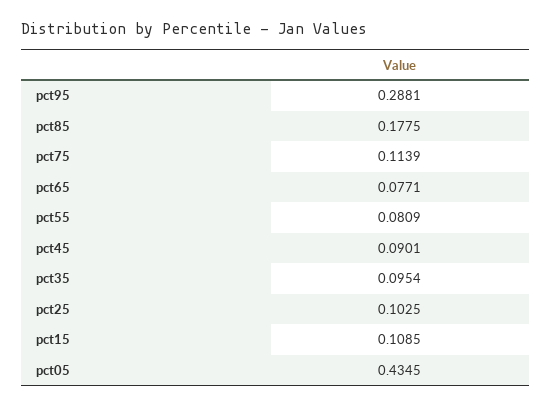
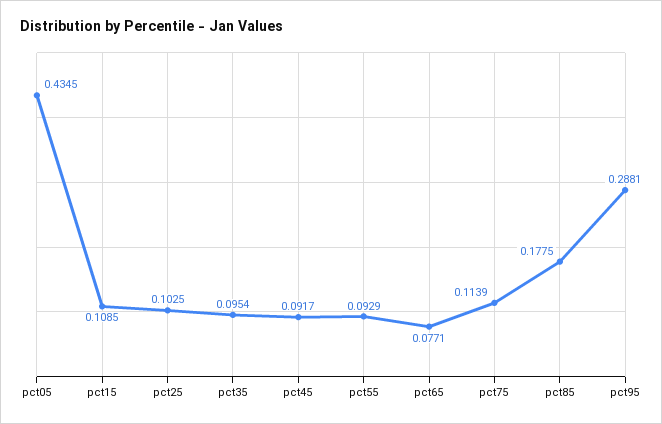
  {
    "pct95": 0.2881,
    "pct85": 0.1775,
    "pct75": 0.1139,
    "pct65": 0.0771,
-   "pct55": 0.0809,
+   "pct55": 0.0929,
-   "pct45": 0.0901,
+   "pct45": 0.0917,
    "pct35": 0.0954,
    "pct25": 0.1025,
    "pct15": 0.1085,
    "pct05": 0.4345
  }

